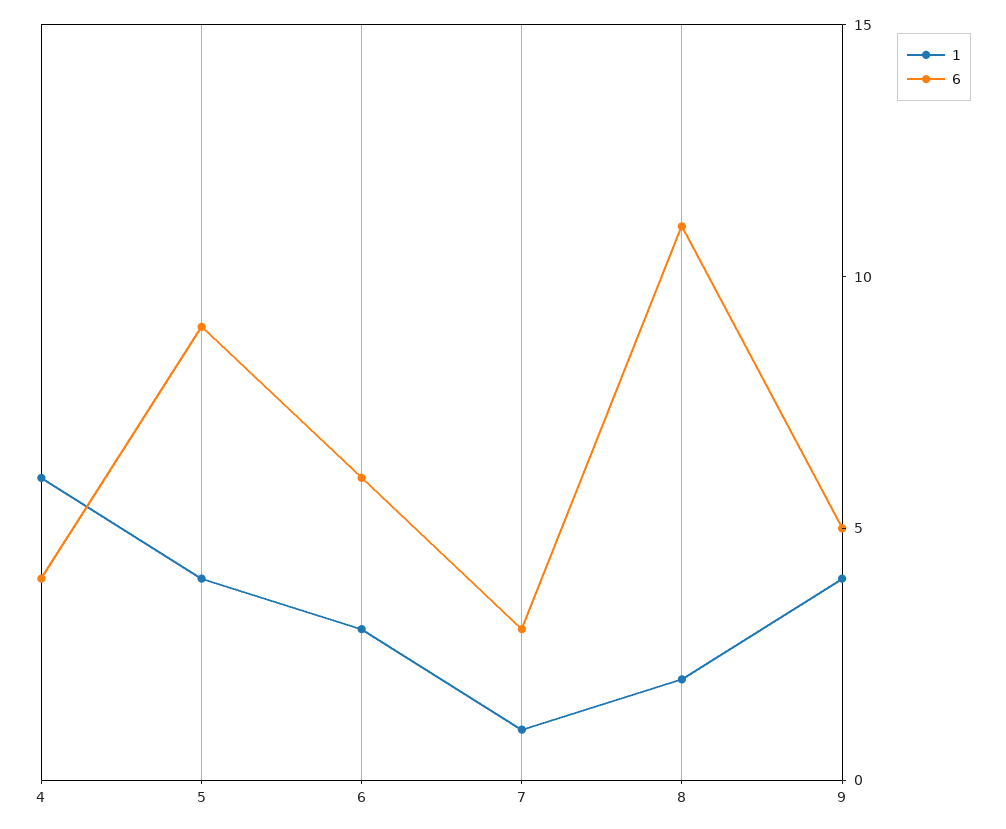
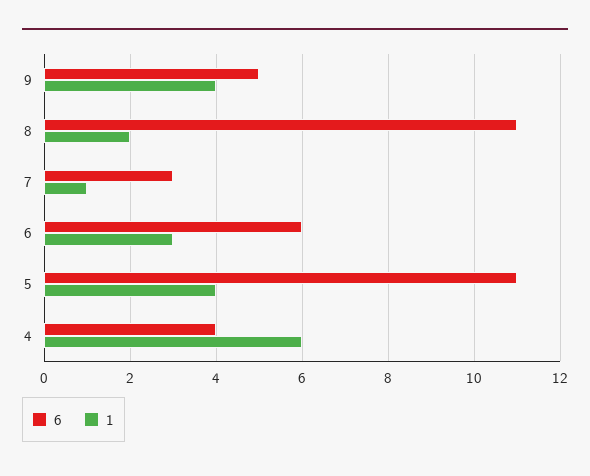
  {
    "1": {
      "4": 6,
      "5": 4,
      "6": 3,
      "7": 1,
      "8": 2,
      "9": 4
    },
    "6": {
      "4": 4,
-     "5": 9,
+     "5": 11,
      "6": 6,
      "7": 3,
      "8": 11,
      "9": 5
    }
  }

